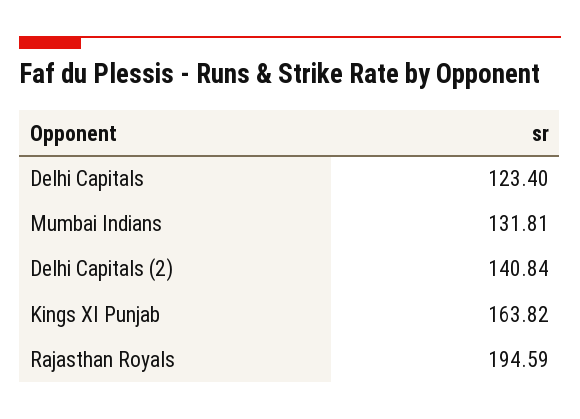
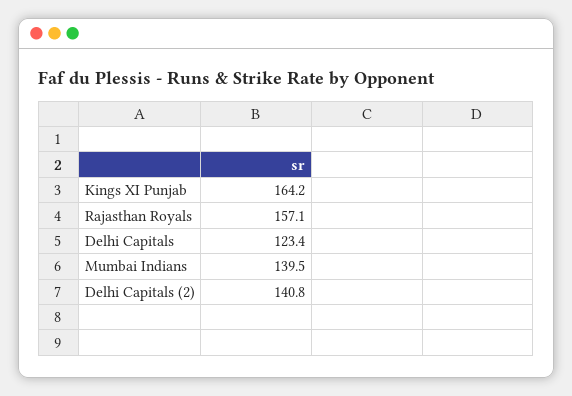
  {
    "Delhi Capitals": 123.4,
-   "Mumbai Indians": 131.81,
+   "Mumbai Indians": 139.5,
    "Delhi Capitals (2)": 140.84,
-   "Kings XI Punjab": 163.82,
+   "Kings XI Punjab": 164.2,
-   "Rajasthan Royals": 194.59
+   "Rajasthan Royals": 157.1
  }

